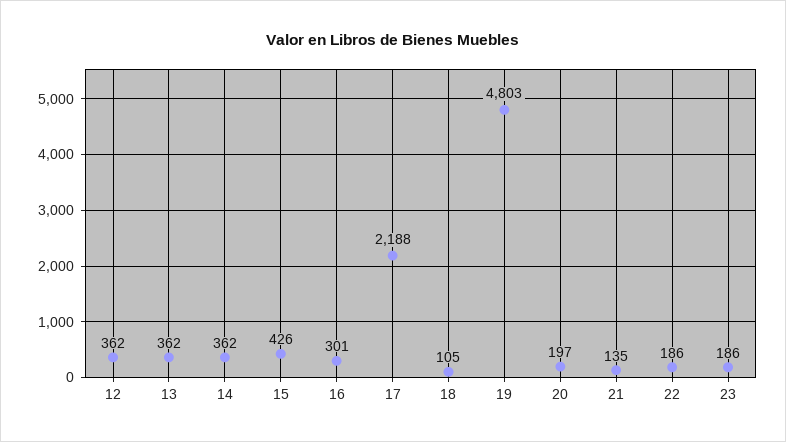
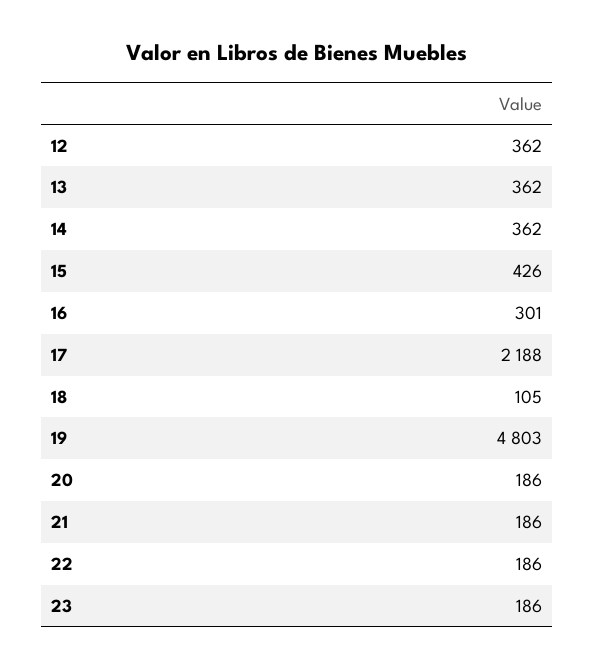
  {
    "12": 362,
    "13": 362,
    "14": 362,
    "15": 426,
    "16": 301,
    "17": 2188,
    "18": 105,
    "19": 4803,
-   "20": 197,
+   "20": 186,
-   "21": 135,
+   "21": 186,
    "22": 186,
    "23": 186
  }

